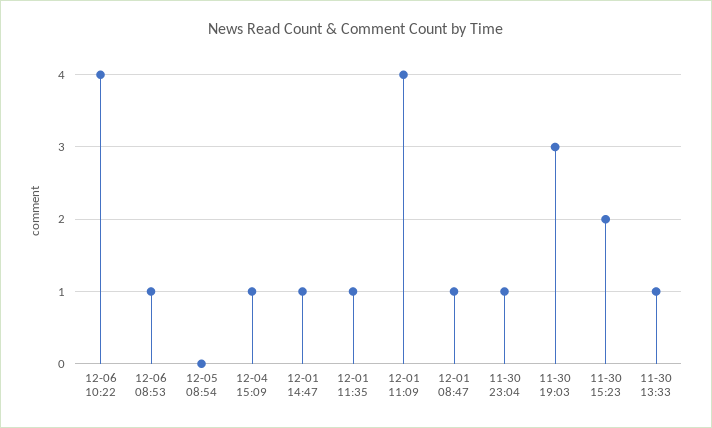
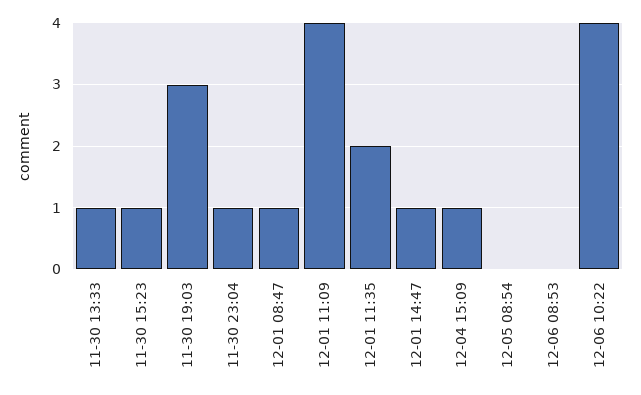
  {
    "12-06 10:22": 4,
-   "12-06 08:53": 1,
+   "12-06 08:53": 0,
    "12-05 08:54": 0,
    "12-04 15:09": 1,
    "12-01 14:47": 1,
-   "12-01 11:35": 1,
+   "12-01 11:35": 2,
    "12-01 11:09": 4,
    "12-01 08:47": 1,
    "11-30 23:04": 1,
    "11-30 19:03": 3,
-   "11-30 15:23": 2,
+   "11-30 15:23": 1,
    "11-30 13:33": 1
  }

